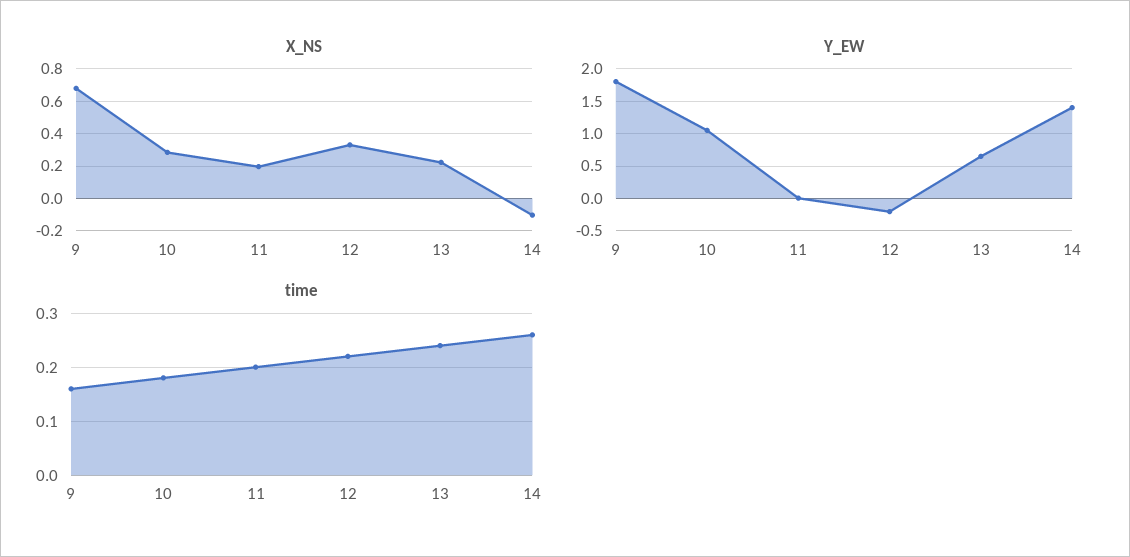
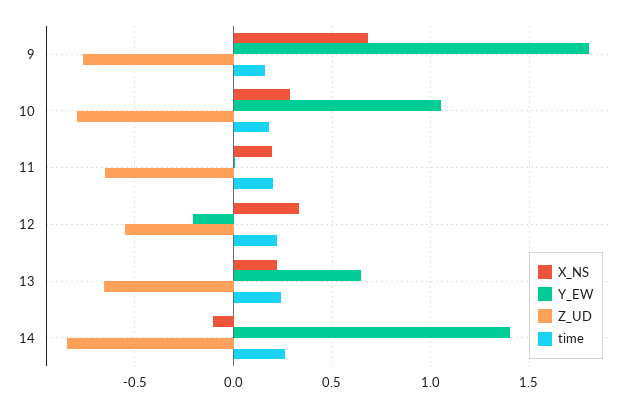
  {
    "X_NS": {
      "9": 0.7,
      "10": 0.3,
      "11": 0.2,
      "12": 0.35,
      "13": 0.2,
      "14": -0.1
    },
    "Y_EW": {
      "9": 1.8,
      "10": 1.05,
      "11": 0,
      "12": -0.2,
      "13": 0.65,
      "14": 1.4
    },
    "time": {
      "9": 0.15,
      "10": 0.2,
      "11": 0.2,
      "12": 0.2,
      "13": 0.25,
      "14": 0.25
-   }
+   },
+   "Z_UD": {
+     "9": -0.75,
+     "10": -0.8,
+     "11": -0.65,
+     "12": -0.55,
+     "13": -0.65,
+     "14": -0.85
+   }
  }

